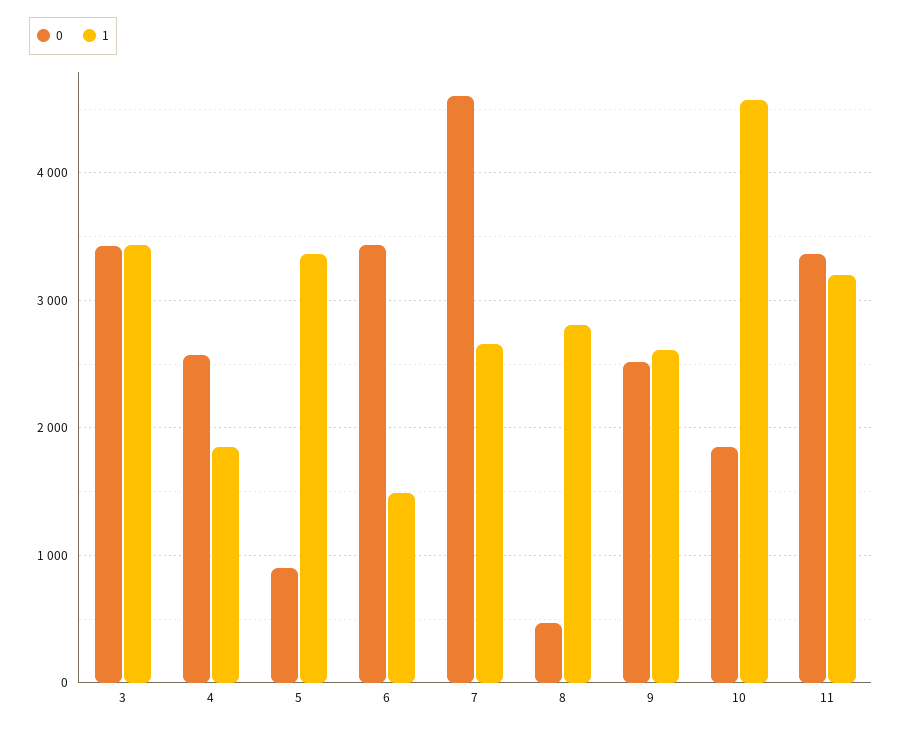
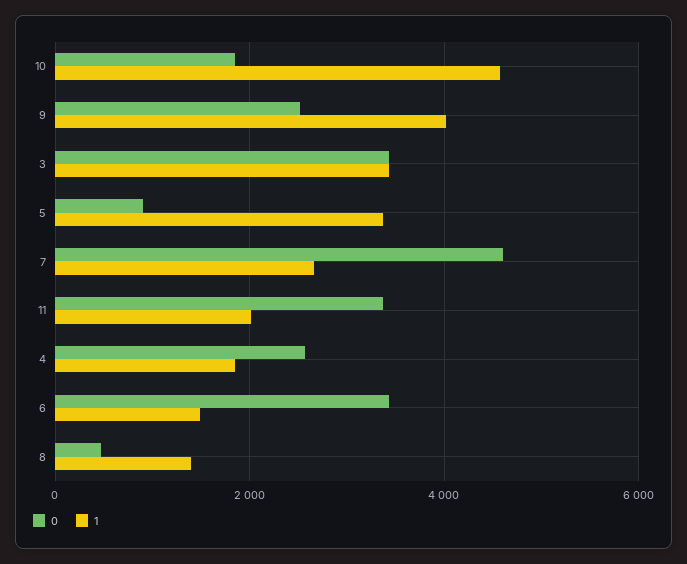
  {
    "0": {
      "3": 3400,
      "4": 2600,
      "5": 900,
      "6": 3400,
      "7": 4600,
      "8": 500,
      "9": 2500,
      "10": 1800,
      "11": 3400
    },
    "1": {
      "3": 3400,
      "4": 1800,
      "5": 3400,
      "6": 1500,
      "7": 2700,
-     "8": 2800,
+     "8": 1400,
-     "9": 2600,
+     "9": 4000,
      "10": 4600,
-     "11": 3200
+     "11": 2000
    }
  }

